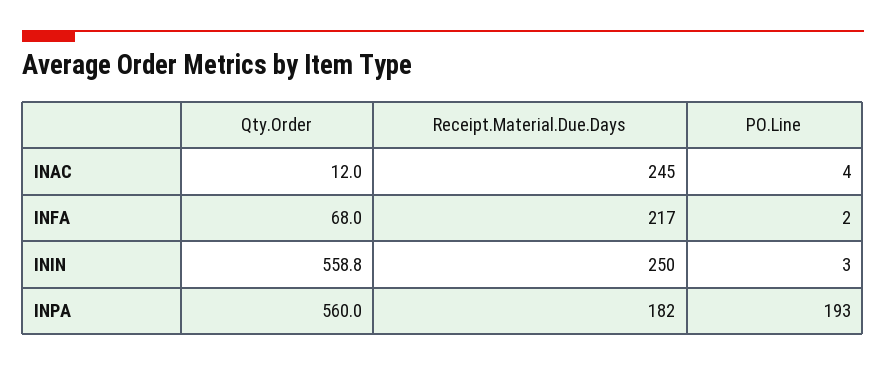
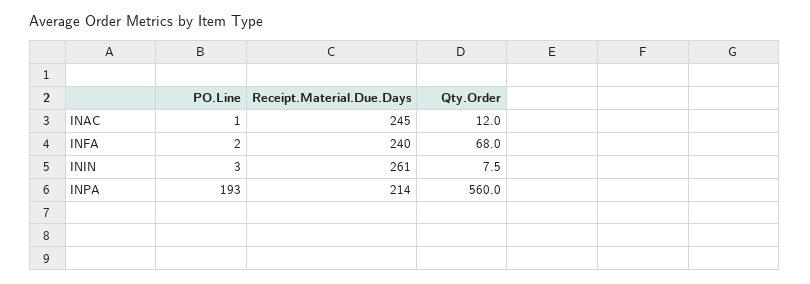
  {
    "Qty.Order": {
      "INAC": 12,
      "INFA": 68,
-     "ININ": 558.8,
+     "ININ": 7.5,
      "INPA": 560
    },
    "Receipt.Material.Due.Days": {
      "INAC": 245,
-     "INFA": 217,
+     "INFA": 240,
-     "ININ": 250,
+     "ININ": 261,
-     "INPA": 182
+     "INPA": 214
    },
    "PO.Line": {
-     "INAC": 4,
+     "INAC": 1,
      "INFA": 2,
      "ININ": 3,
      "INPA": 193
    }
  }

